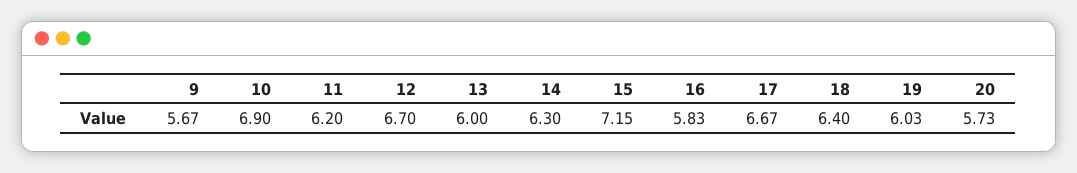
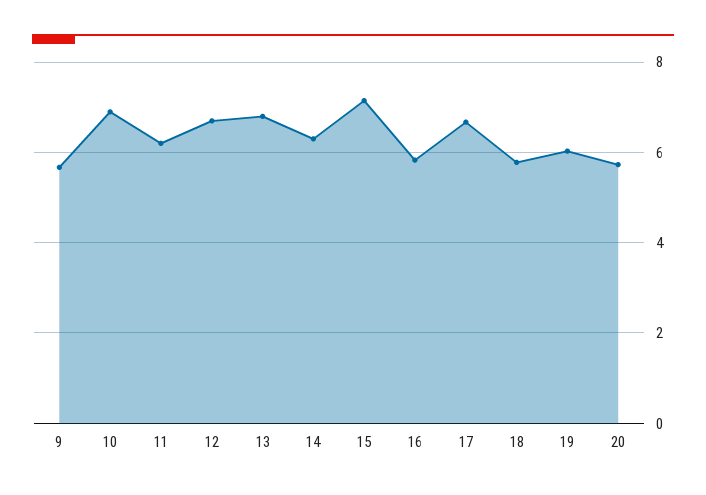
  {
    "9": 5.67,
    "10": 6.9,
    "11": 6.2,
    "12": 6.7,
-   "13": 6,
+   "13": 6.8,
    "14": 6.3,
    "15": 7.15,
    "16": 5.83,
    "17": 6.67,
-   "18": 6.4,
+   "18": 5.8,
    "19": 6.03,
    "20": 5.73
  }

